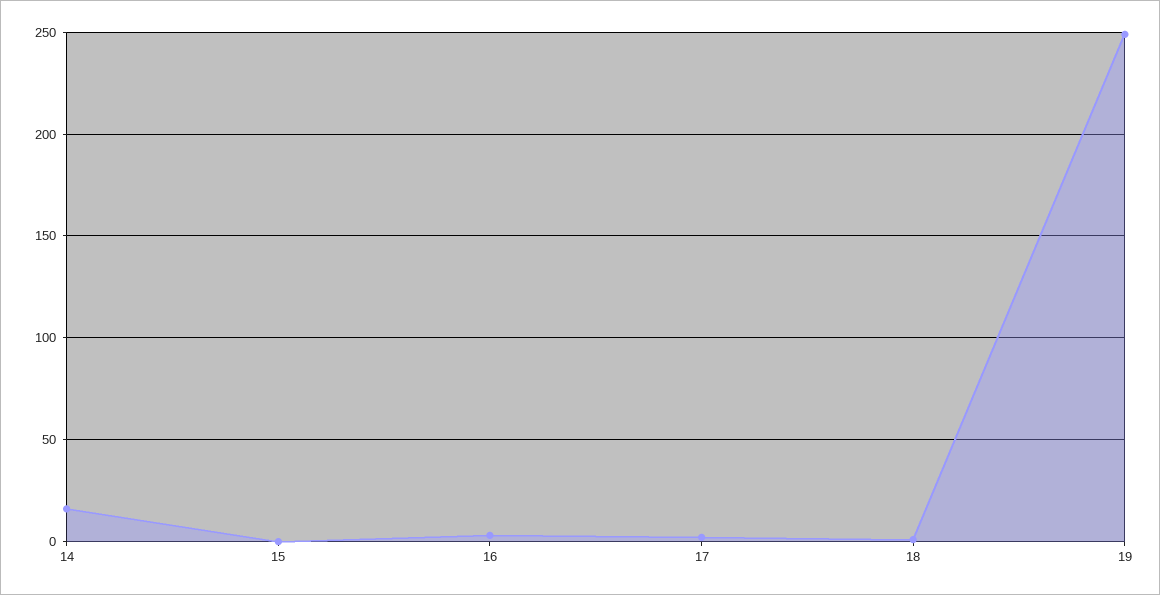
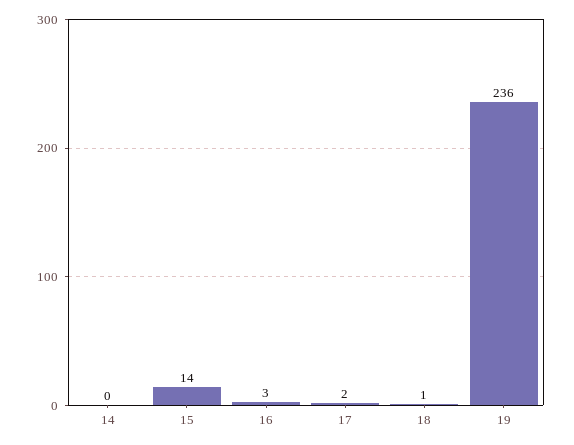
  {
-   "14": 15,
+   "14": 0,
-   "15": 0,
+   "15": 14,
    "16": 3,
    "17": 2,
    "18": 1,
-   "19": 250
+   "19": 236
  }

